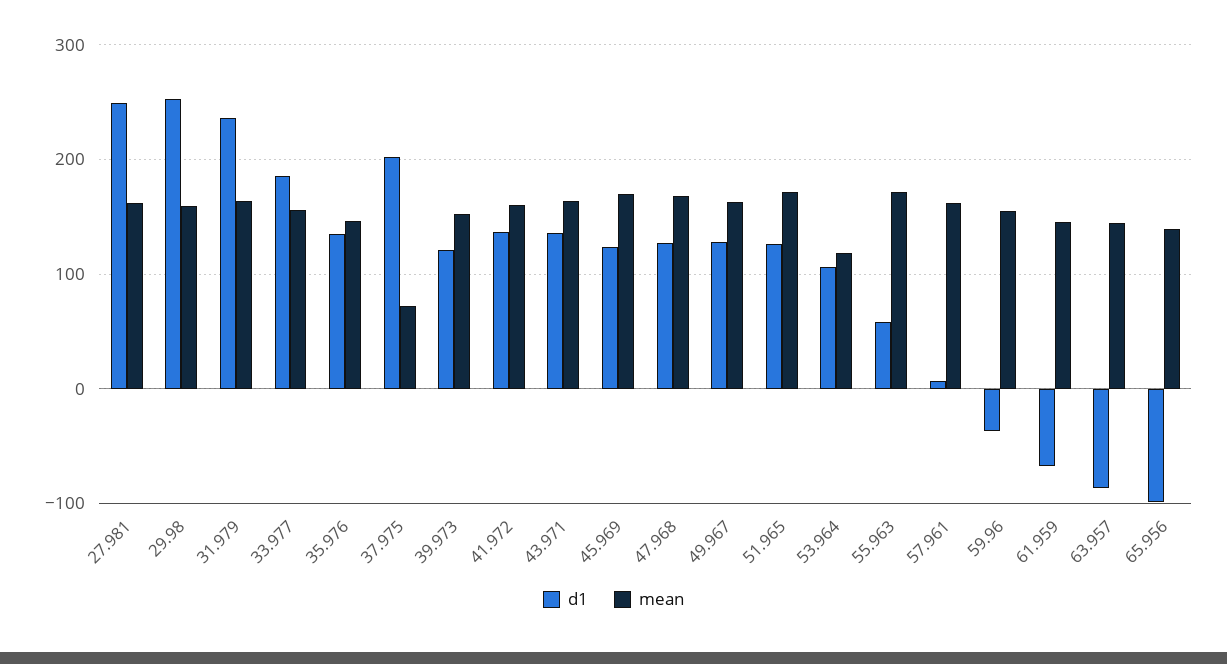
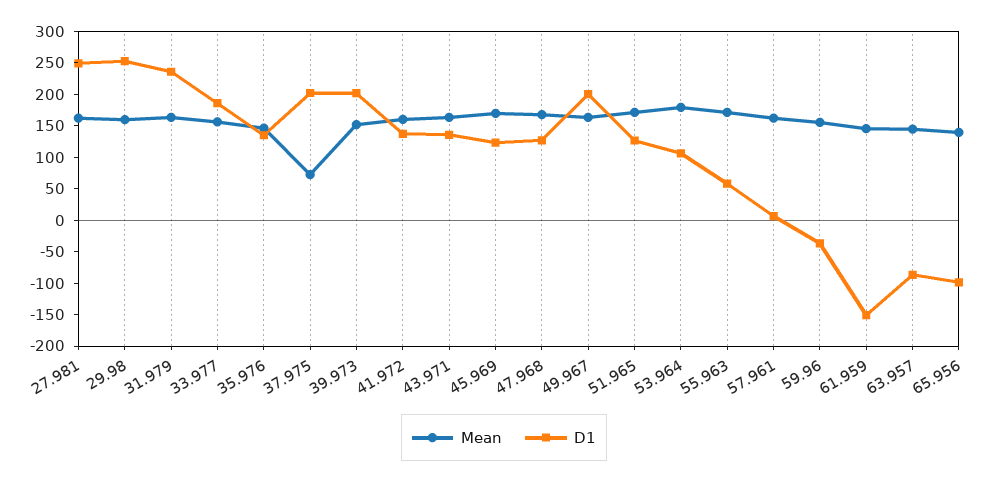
  {
    "d1": {
      "27.981": 250,
      "29.98": 250,
      "31.979": 240,
      "33.977": 190,
      "35.976": 140,
      "37.975": 200,
-     "39.973": 120,
+     "39.973": 200,
      "41.972": 140,
      "43.971": 140,
      "45.969": 120,
      "47.968": 130,
-     "49.967": 130,
+     "49.967": 200,
      "51.965": 130,
      "53.964": 110,
      "55.963": 60,
      "57.961": 10,
      "59.96": -40,
-     "61.959": -70,
+     "61.959": -150,
      "63.957": -90,
      "65.956": -100
    },
    "mean": {
      "27.981": 160,
      "29.98": 160,
      "31.979": 160,
      "33.977": 160,
      "35.976": 150,
      "37.975": 70,
      "39.973": 150,
      "41.972": 160,
      "43.971": 160,
      "45.969": 170,
      "47.968": 170,
      "49.967": 160,
      "51.965": 170,
-     "53.964": 120,
+     "53.964": 175,
      "55.963": 170,
      "57.961": 160,
      "59.96": 160,
      "61.959": 150,
      "63.957": 140,
      "65.956": 140
    }
  }

